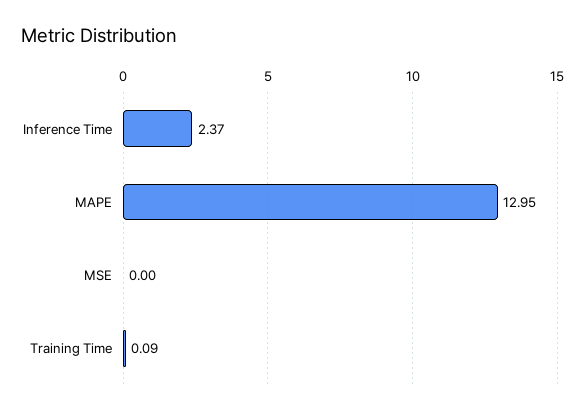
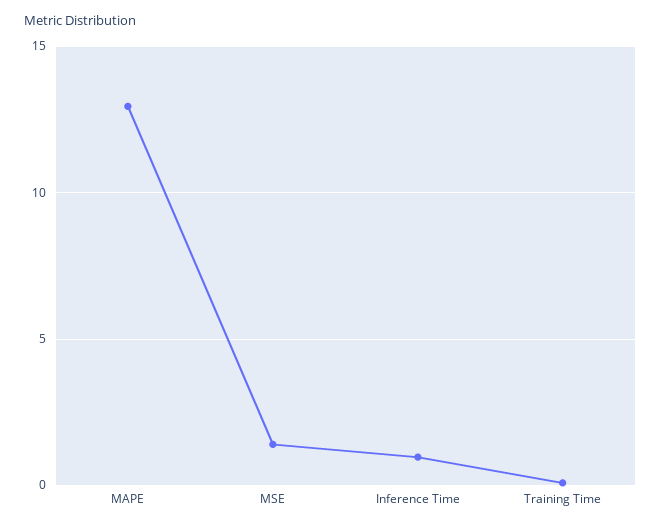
  {
-   "Inference Time": 2.37,
+   "Inference Time": 1,
    "MAPE": 12.95,
-   "MSE": 0,
+   "MSE": 1.5,
    "Training Time": 0.09
  }

